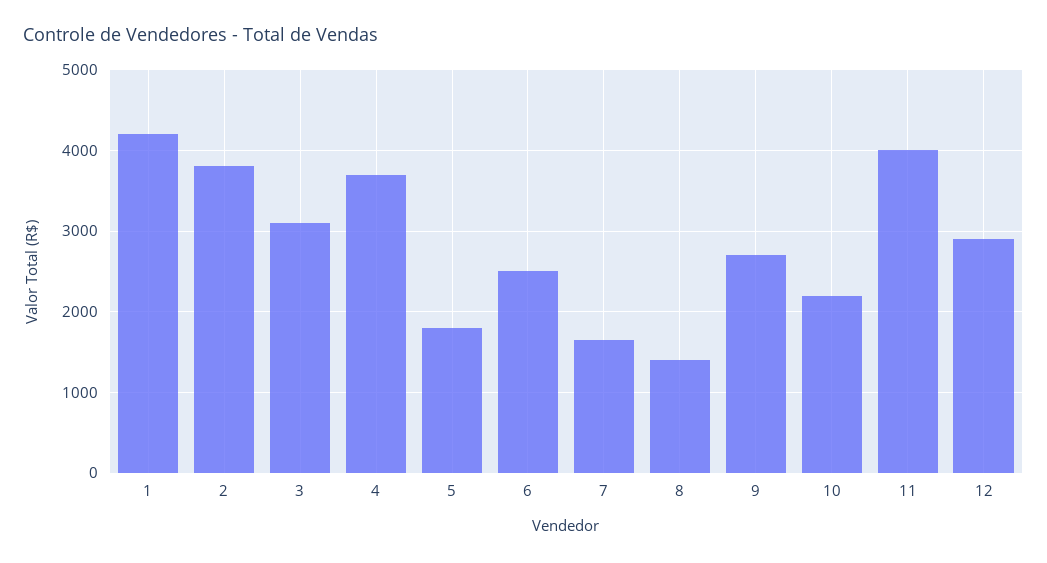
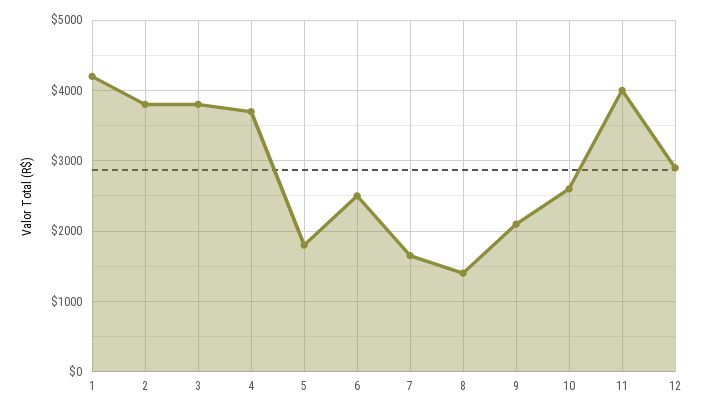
  {
    "1": 4200,
    "2": 3800,
-   "3": 3100,
+   "3": 3800,
    "4": 3700,
    "5": 1800,
    "6": 2500,
    "7": 1700,
    "8": 1400,
-   "9": 2700,
+   "9": 2100,
-   "10": 2200,
+   "10": 2600,
    "11": 4000,
    "12": 2900
  }

